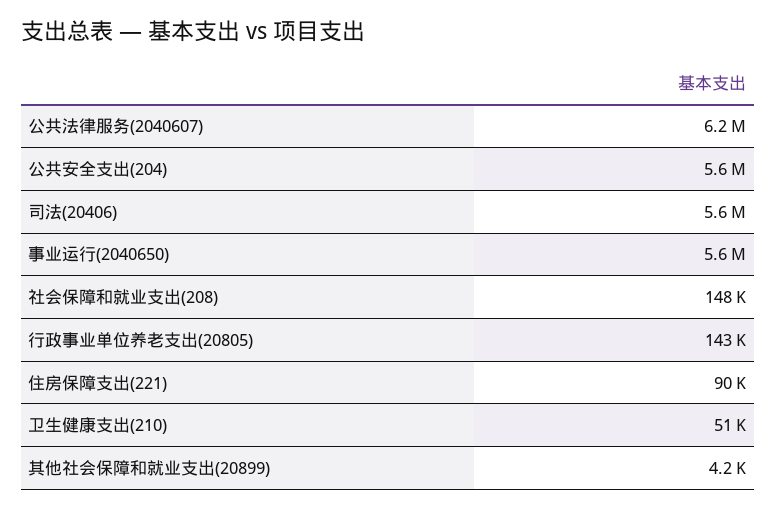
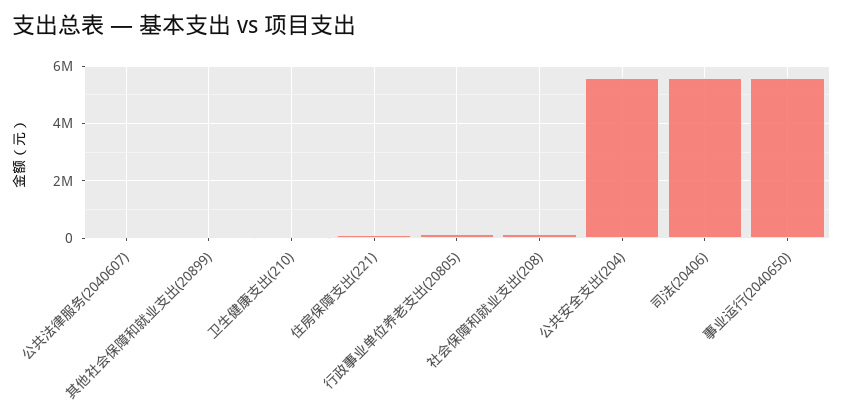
  {
-   "公共法律服务(2040607)": 6200000,
+   "公共法律服务(2040607)": 0,
    "公共安全支出(204)": 5600000,
    "司法(20406)": 5600000,
    "事业运行(2040650)": 5600000,
    "社会保障和就业支出(208)": 148000,
    "行政事业单位养老支出(20805)": 143000,
    "住房保障支出(221)": 90000,
    "卫生健康支出(210)": 51000,
    "其他社会保障和就业支出(20899)": 4200
  }

